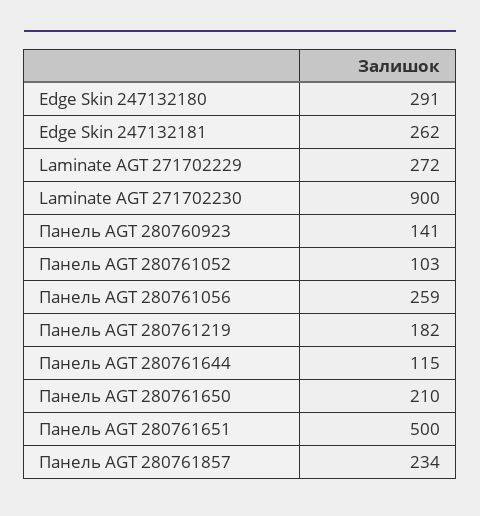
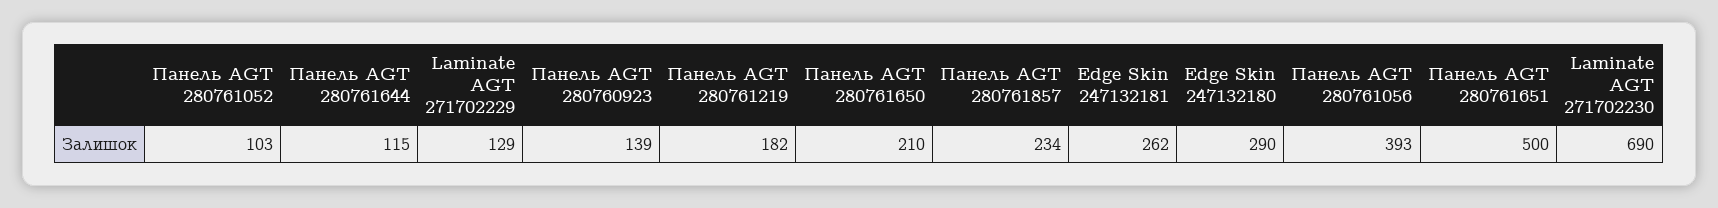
  {
-   "Edge Skin 247132180": 291,
+   "Edge Skin 247132180": 290,
    "Edge Skin 247132181": 262,
-   "Laminate AGT 271702229": 272,
+   "Laminate AGT 271702229": 129,
-   "Laminate AGT 271702230": 900,
+   "Laminate AGT 271702230": 690,
-   "Панель AGT 280760923": 141,
+   "Панель AGT 280760923": 139,
    "Панель AGT 280761052": 103,
-   "Панель AGT 280761056": 259,
+   "Панель AGT 280761056": 393,
    "Панель AGT 280761219": 182,
    "Панель AGT 280761644": 115,
    "Панель AGT 280761650": 210,
    "Панель AGT 280761651": 500,
    "Панель AGT 280761857": 234
  }

